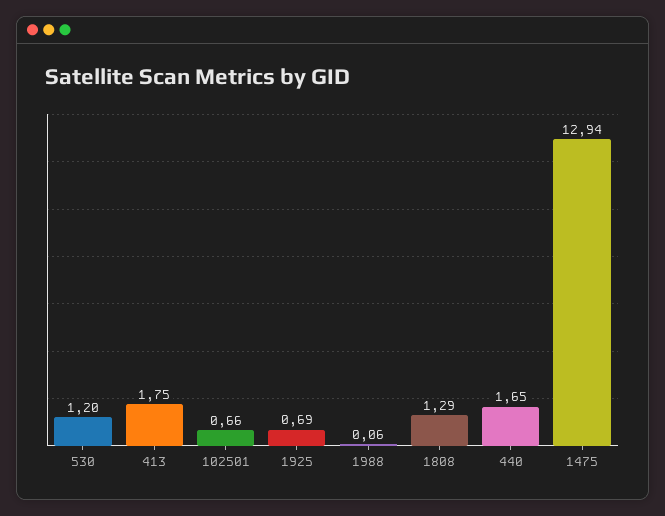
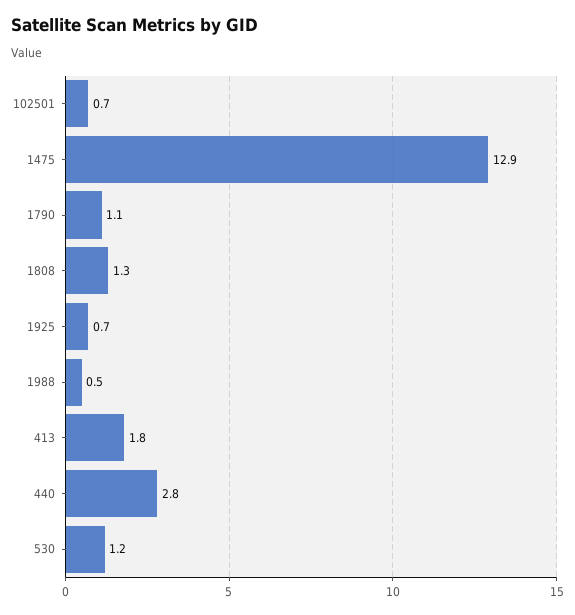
  {
    "530": 1.2,
    "413": 1.75,
    "102501": 0.66,
    "1925": 0.69,
-   "1988": 0.06,
+   "1988": 0.5,
    "1808": 1.29,
-   "440": 1.65,
+   "440": 2.8,
-   "1475": 12.94
+   "1475": 12.94,
+   "1790": 1.1
  }

